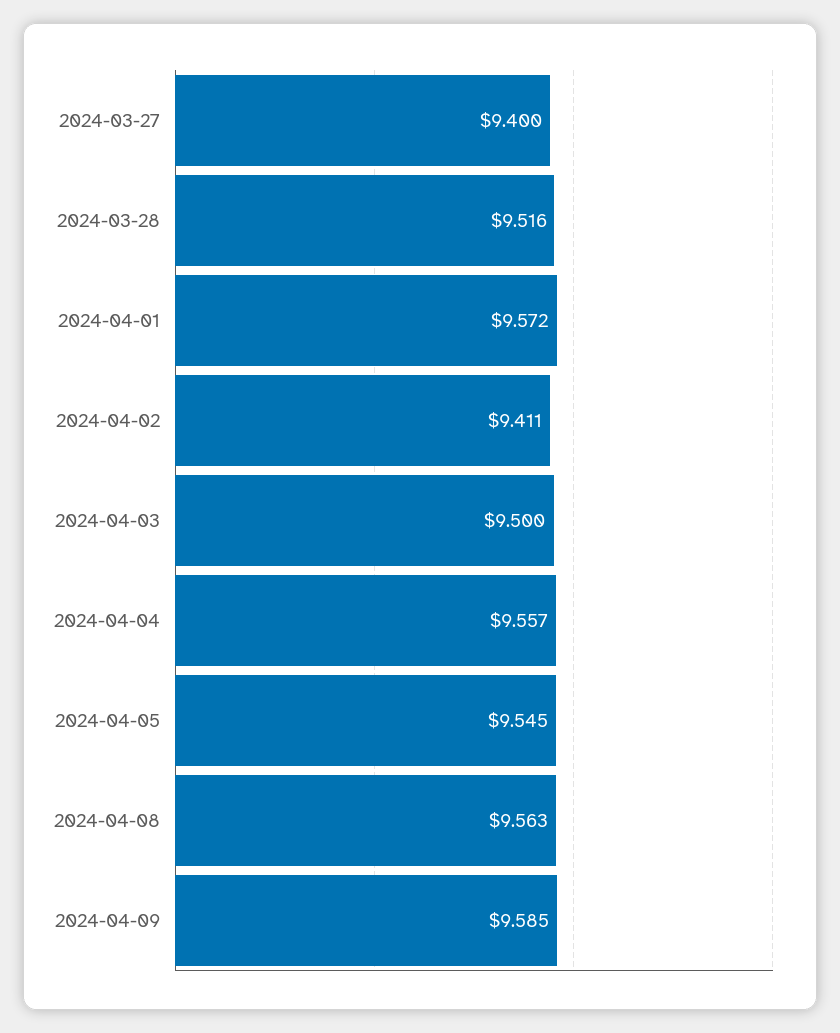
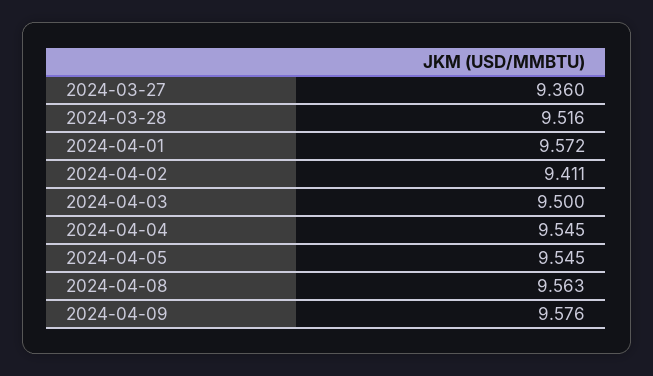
  {
-   "2024-03-27": 9.4,
+   "2024-03-27": 9.36,
    "2024-03-28": 9.516,
    "2024-04-01": 9.572,
    "2024-04-02": 9.411,
    "2024-04-03": 9.5,
-   "2024-04-04": 9.557,
+   "2024-04-04": 9.545,
    "2024-04-05": 9.545,
    "2024-04-08": 9.563,
-   "2024-04-09": 9.585
+   "2024-04-09": 9.576
  }

